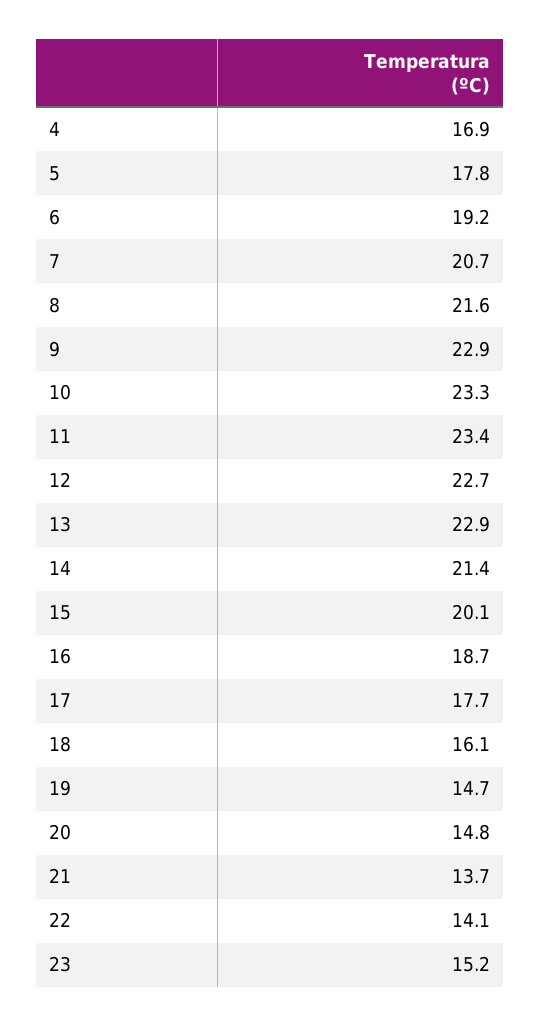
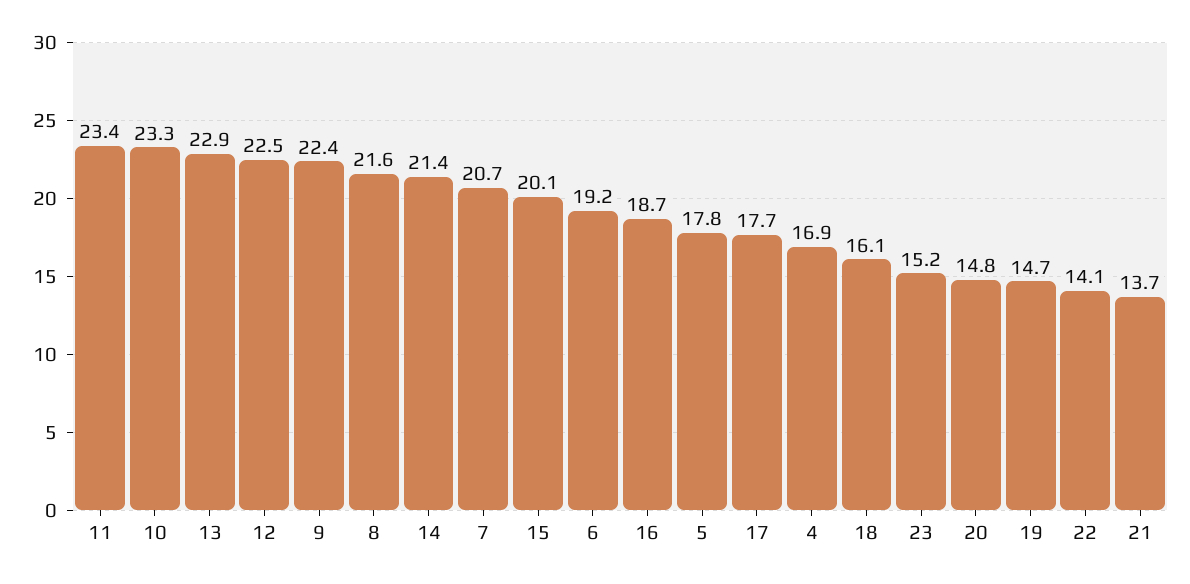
  {
    "4": 16.9,
    "5": 17.8,
    "6": 19.2,
    "7": 20.7,
    "8": 21.6,
-   "9": 22.9,
+   "9": 22.4,
    "10": 23.3,
    "11": 23.4,
-   "12": 22.7,
+   "12": 22.5,
    "13": 22.9,
    "14": 21.4,
    "15": 20.1,
    "16": 18.7,
    "17": 17.7,
    "18": 16.1,
    "19": 14.7,
    "20": 14.8,
    "21": 13.7,
    "22": 14.1,
    "23": 15.2
  }

